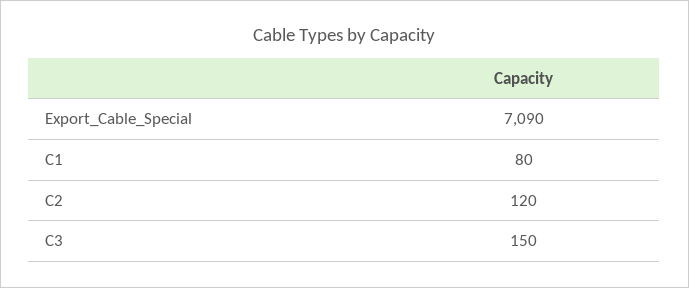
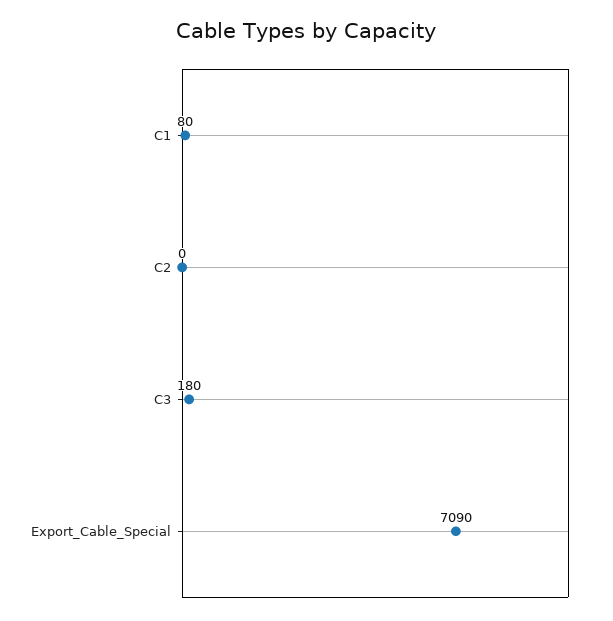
  {
    "Export_Cable_Special": 7090,
    "C1": 80,
-   "C2": 120,
+   "C2": 0,
-   "C3": 150
+   "C3": 180
  }

